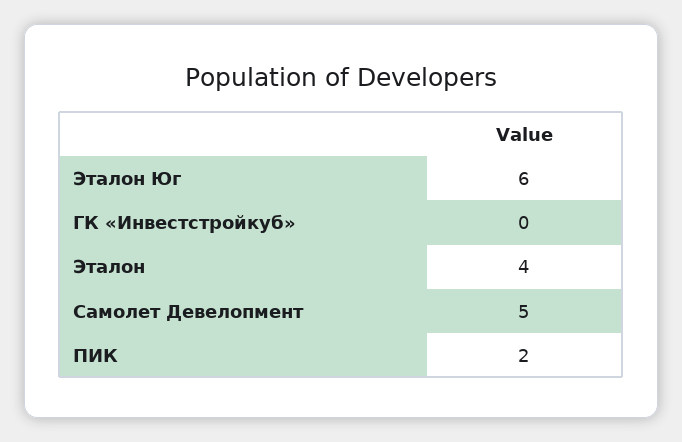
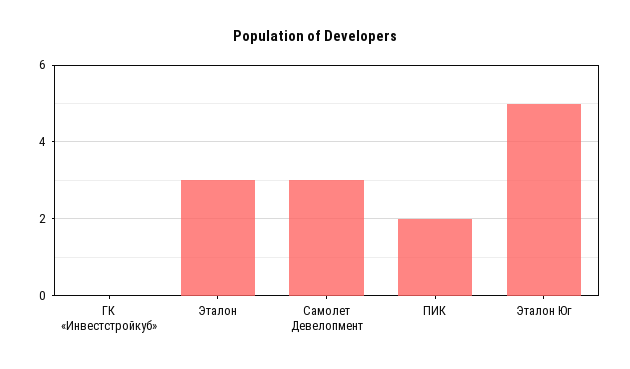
  {
-   "Эталон Юг": 6,
+   "Эталон Юг": 5,
    "ГК «Инвестстройкуб»": 0,
-   "Эталон": 4,
+   "Эталон": 3,
-   "Самолет Девелопмент": 5,
+   "Самолет Девелопмент": 3,
    "ПИК": 2
  }

